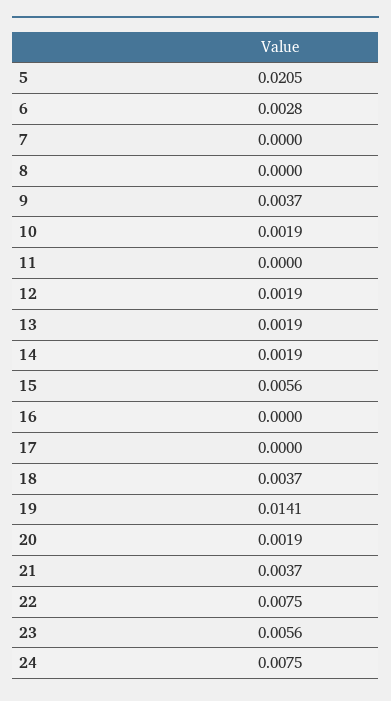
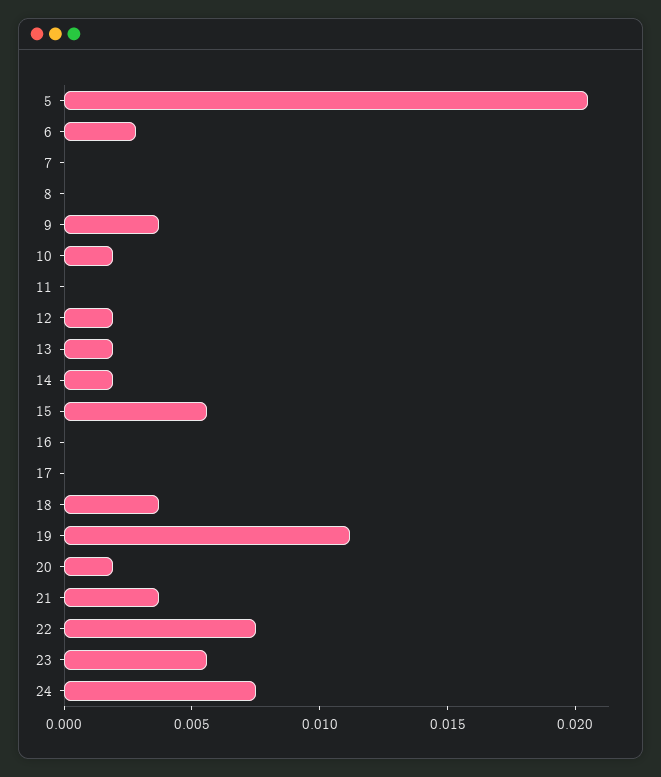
  {
    "5": 0.0205,
    "6": 0.0028,
    "7": 0,
    "8": 0,
    "9": 0.0037,
    "10": 0.0019,
    "11": 0,
    "12": 0.0019,
    "13": 0.0019,
    "14": 0.0019,
    "15": 0.0056,
    "16": 0,
    "17": 0,
    "18": 0.0037,
-   "19": 0.0141,
+   "19": 0.011,
    "20": 0.0019,
    "21": 0.0037,
    "22": 0.0075,
    "23": 0.0056,
    "24": 0.0075
  }

